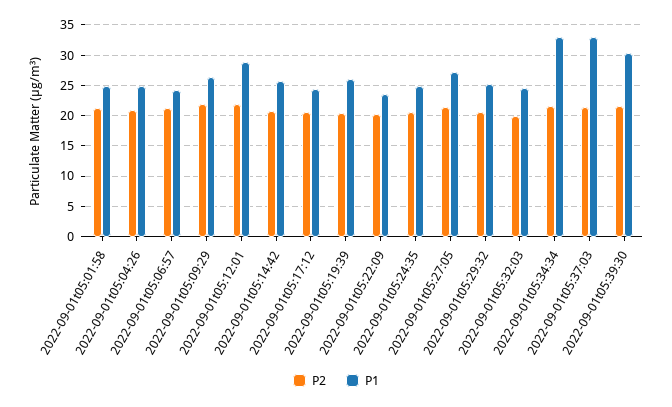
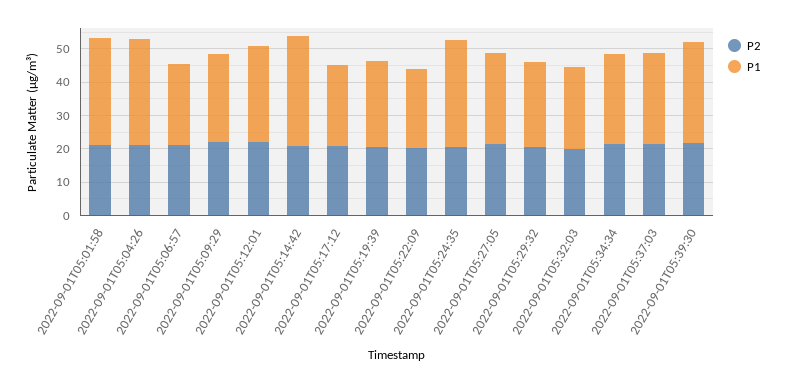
  {
    "P2": {
      "2022-09-01t05:01:58": 21,
      "2022-09-01t05:04:26": 21,
      "2022-09-01t05:06:57": 21,
      "2022-09-01t05:09:29": 22,
      "2022-09-01t05:12:01": 22,
      "2022-09-01t05:14:42": 21,
      "2022-09-01t05:17:12": 21,
      "2022-09-01t05:19:39": 20,
      "2022-09-01t05:22:09": 20,
      "2022-09-01t05:24:35": 21,
      "2022-09-01t05:27:05": 22,
      "2022-09-01t05:29:32": 21,
      "2022-09-01t05:32:03": 20,
      "2022-09-01t05:34:34": 22,
      "2022-09-01t05:37:03": 21,
      "2022-09-01t05:39:30": 22
    },
    "P1": {
-     "2022-09-01t05:01:58": 25,
+     "2022-09-01t05:01:58": 32.5,
-     "2022-09-01t05:04:26": 25,
+     "2022-09-01t05:04:26": 32.5,
      "2022-09-01t05:06:57": 24,
      "2022-09-01t05:09:29": 26,
      "2022-09-01t05:12:01": 29,
-     "2022-09-01t05:14:42": 26,
+     "2022-09-01t05:14:42": 32.5,
      "2022-09-01t05:17:12": 24,
      "2022-09-01t05:19:39": 26,
      "2022-09-01t05:22:09": 24,
-     "2022-09-01t05:24:35": 25,
+     "2022-09-01t05:24:35": 32.5,
      "2022-09-01t05:27:05": 27,
      "2022-09-01t05:29:32": 25,
      "2022-09-01t05:32:03": 25,
-     "2022-09-01t05:34:34": 33,
+     "2022-09-01t05:34:34": 27.5,
-     "2022-09-01t05:37:03": 33,
+     "2022-09-01t05:37:03": 27.5,
      "2022-09-01t05:39:30": 30
    }
  }

